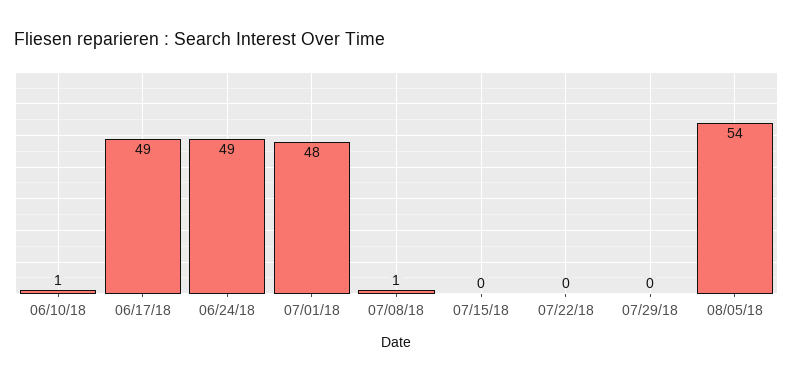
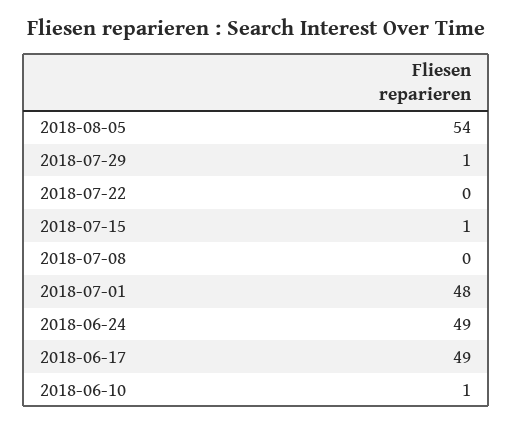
  {
    "06/10/18": 1,
    "06/17/18": 49,
    "06/24/18": 49,
    "07/01/18": 48,
-   "07/08/18": 1,
+   "07/08/18": 0,
-   "07/15/18": 0,
+   "07/15/18": 1,
    "07/22/18": 0,
-   "07/29/18": 0,
+   "07/29/18": 1,
    "08/05/18": 54
  }

